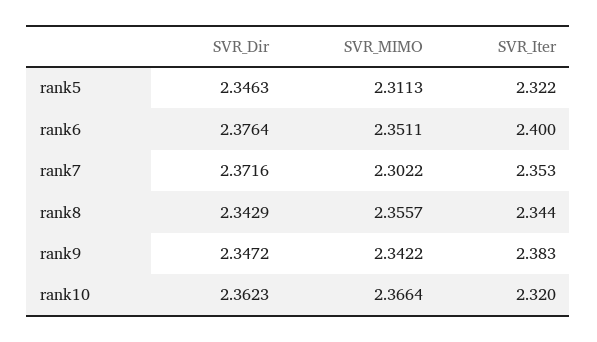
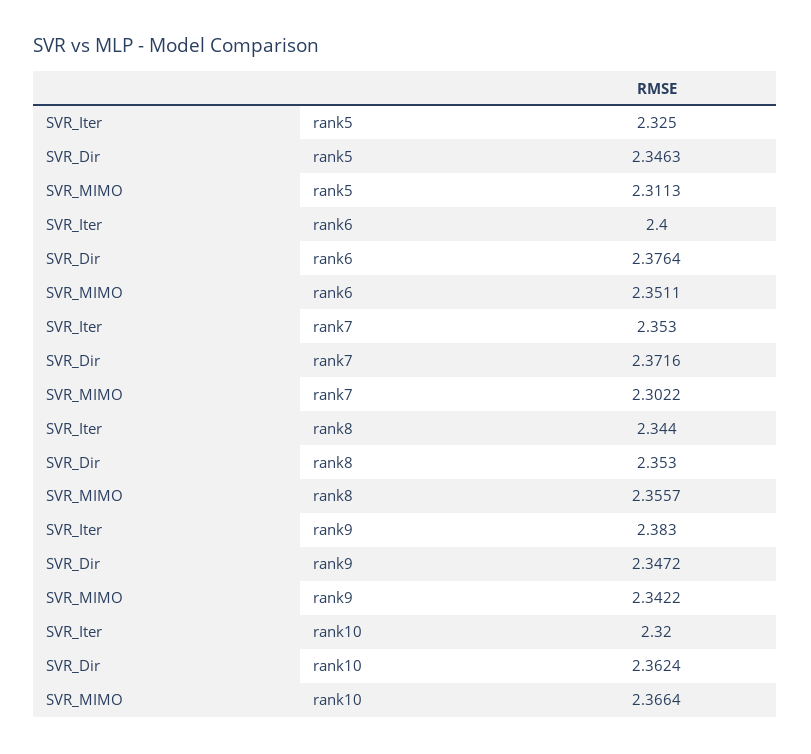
  {
    "SVR_Dir": {
      "rank5": 2.3463,
      "rank6": 2.3764,
      "rank7": 2.3716,
-     "rank8": 2.3429,
+     "rank8": 2.353,
      "rank9": 2.3472,
-     "rank10": 2.3623
+     "rank10": 2.3624
    },
    "SVR_MIMO": {
      "rank5": 2.3113,
      "rank6": 2.3511,
      "rank7": 2.3022,
      "rank8": 2.3557,
      "rank9": 2.3422,
      "rank10": 2.3664
    },
    "SVR_Iter": {
-     "rank5": 2.322,
+     "rank5": 2.325,
      "rank6": 2.4,
      "rank7": 2.353,
      "rank8": 2.344,
      "rank9": 2.383,
      "rank10": 2.32
    }
  }

